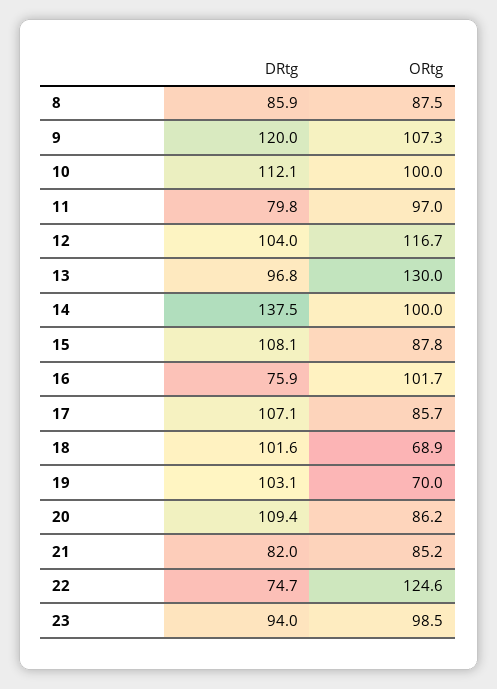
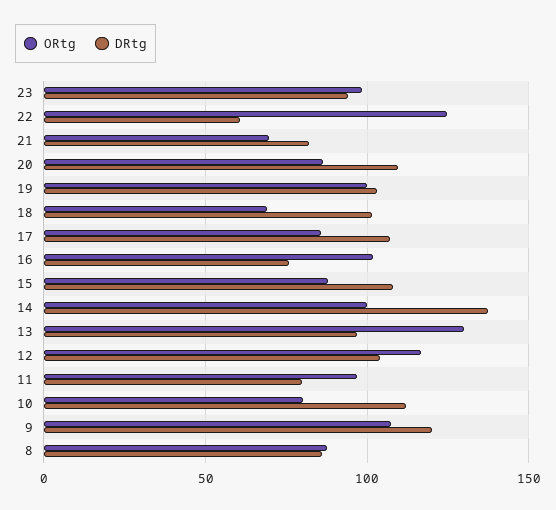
  {
    "DRtg": {
      "8": 85.9,
      "9": 120,
      "10": 112.1,
      "11": 79.8,
      "12": 104,
      "13": 96.8,
      "14": 137.5,
      "15": 108.1,
      "16": 75.9,
      "17": 107.1,
      "18": 101.6,
      "19": 103.1,
      "20": 109.4,
      "21": 82,
-     "22": 74.7,
+     "22": 60,
      "23": 94
    },
    "ORtg": {
      "8": 87.5,
      "9": 107.3,
-     "10": 100,
+     "10": 80,
      "11": 97,
      "12": 116.7,
      "13": 130,
      "14": 100,
      "15": 87.8,
      "16": 101.7,
      "17": 85.7,
      "18": 68.9,
-     "19": 70,
+     "19": 100,
      "20": 86.2,
-     "21": 85.2,
+     "21": 70,
      "22": 124.6,
      "23": 98.5
    }
  }

